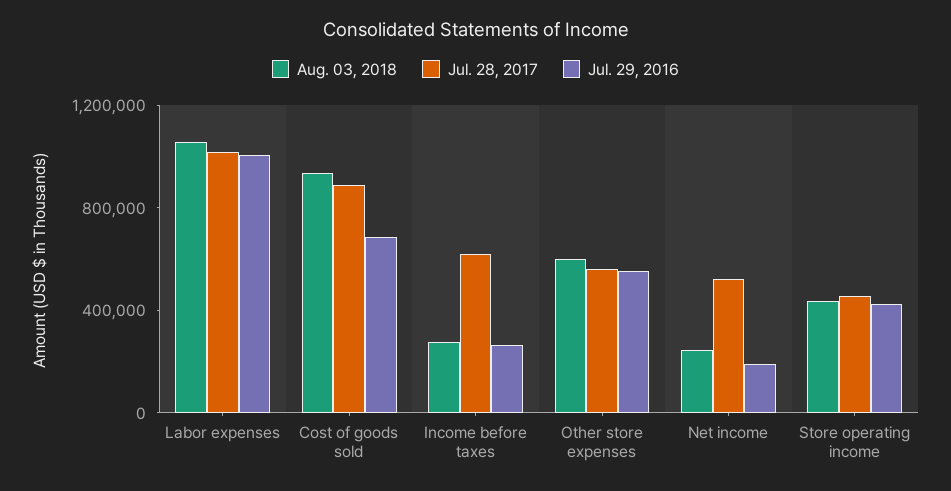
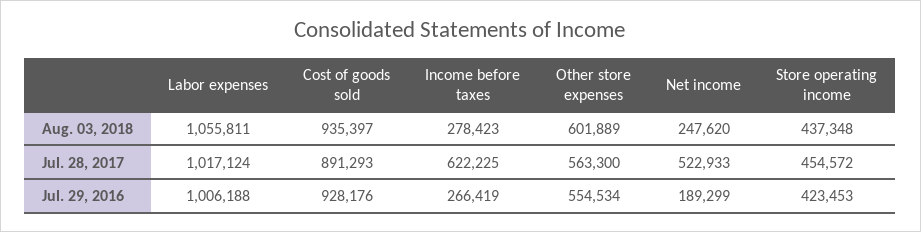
  {
    "Aug. 03, 2018": {
      "Labor expenses": 1055811,
      "Cost of goods sold": 935397,
      "Income before taxes": 278423,
      "Other store expenses": 601889,
      "Net income": 247620,
      "Store operating income": 437348
    },
    "Jul. 28, 2017": {
      "Labor expenses": 1017124,
      "Cost of goods sold": 891293,
      "Income before taxes": 622225,
      "Other store expenses": 563300,
      "Net income": 522933,
      "Store operating income": 454572
    },
    "Jul. 29, 2016": {
      "Labor expenses": 1006188,
-     "Cost of goods sold": 700000,
+     "Cost of goods sold": 928176,
      "Income before taxes": 266419,
      "Other store expenses": 554534,
      "Net income": 189299,
      "Store operating income": 423453
    }
  }

